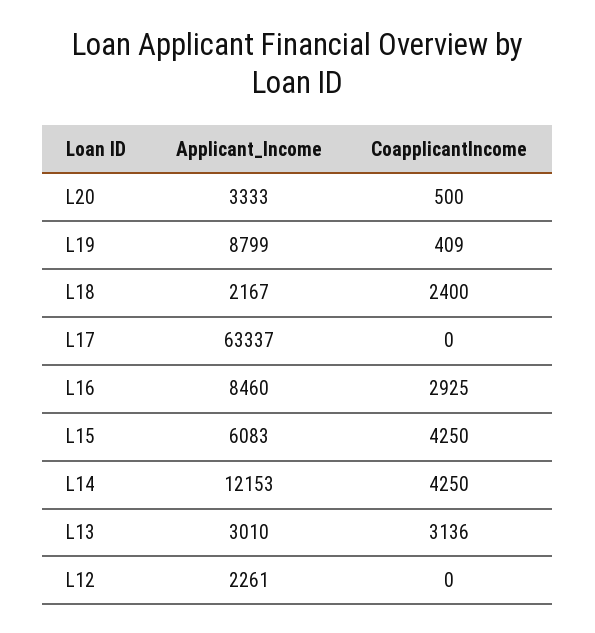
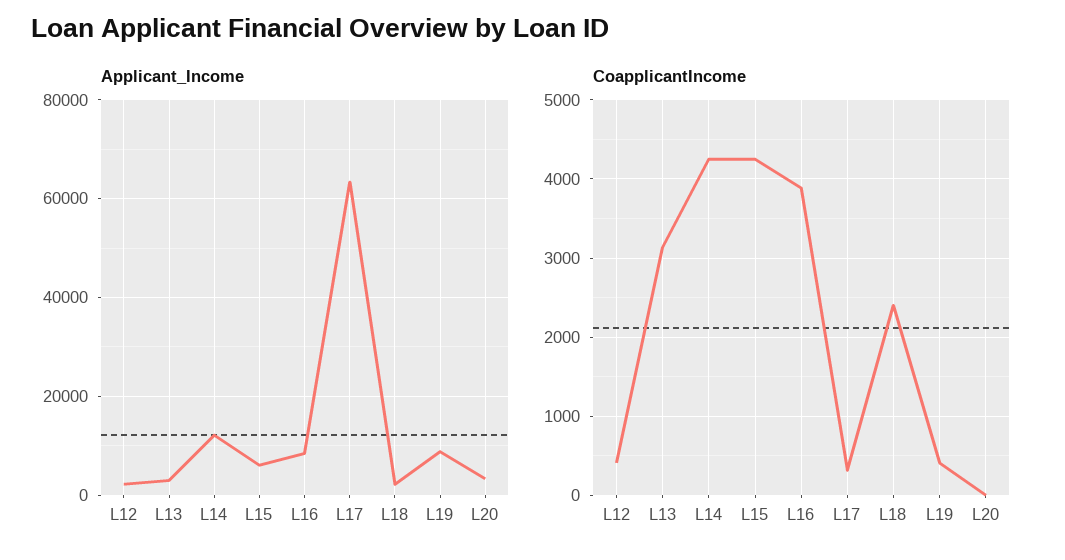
  {
    "Applicant_Income": {
      "L20": 3333,
      "L19": 8799,
      "L18": 2167,
      "L17": 63337,
      "L16": 8460,
      "L15": 6083,
      "L14": 12153,
      "L13": 3010,
      "L12": 2261
    },
    "CoapplicantIncome": {
-     "L20": 500,
+     "L20": 0,
      "L19": 409,
      "L18": 2400,
-     "L17": 0,
+     "L17": 300,
-     "L16": 2925,
+     "L16": 3900,
      "L15": 4250,
      "L14": 4250,
      "L13": 3136,
-     "L12": 0
+     "L12": 400
    }
  }

